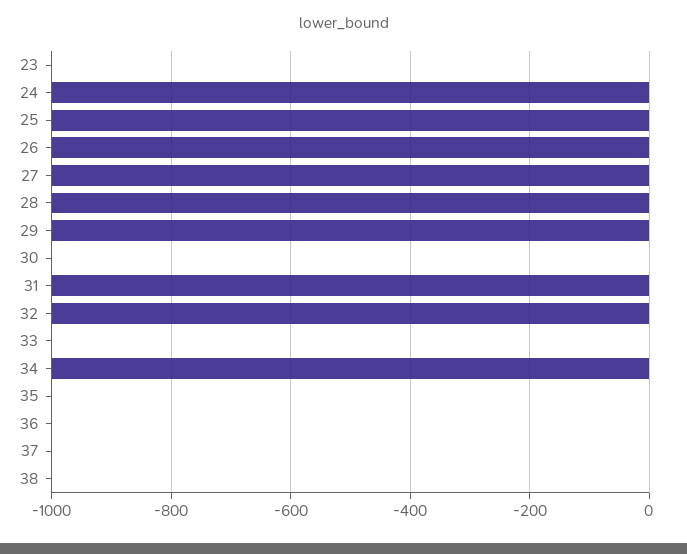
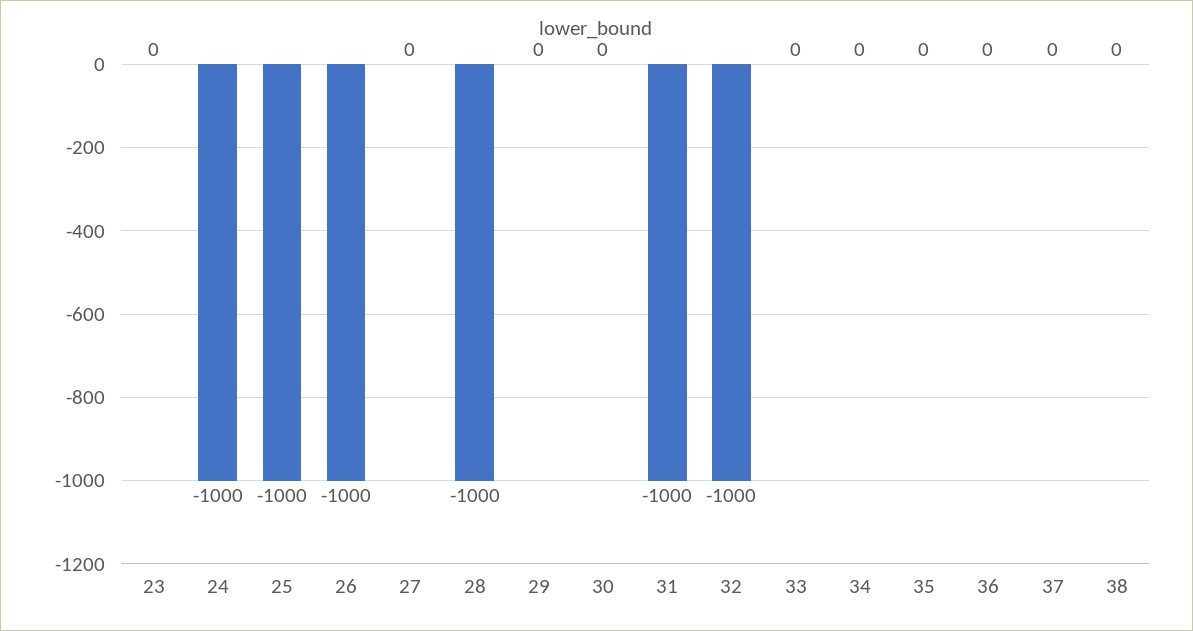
  {
    "23": 0,
    "24": -1000,
    "25": -1000,
    "26": -1000,
-   "27": -1000,
+   "27": 0,
    "28": -1000,
-   "29": -1000,
+   "29": 0,
    "30": 0,
    "31": -1000,
    "32": -1000,
    "33": 0,
-   "34": -1000,
+   "34": 0,
    "35": 0,
    "36": 0,
    "37": 0,
    "38": 0
  }

